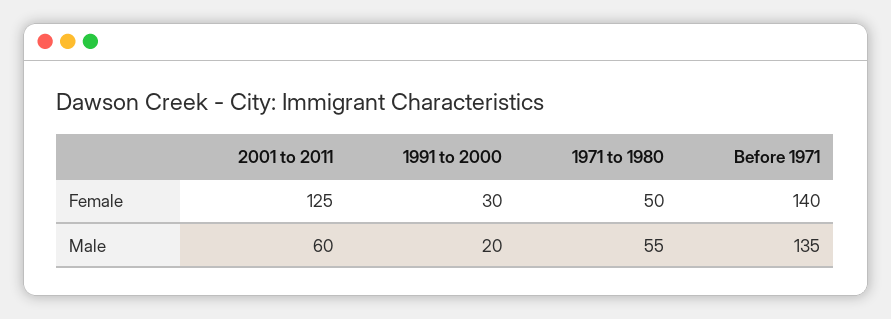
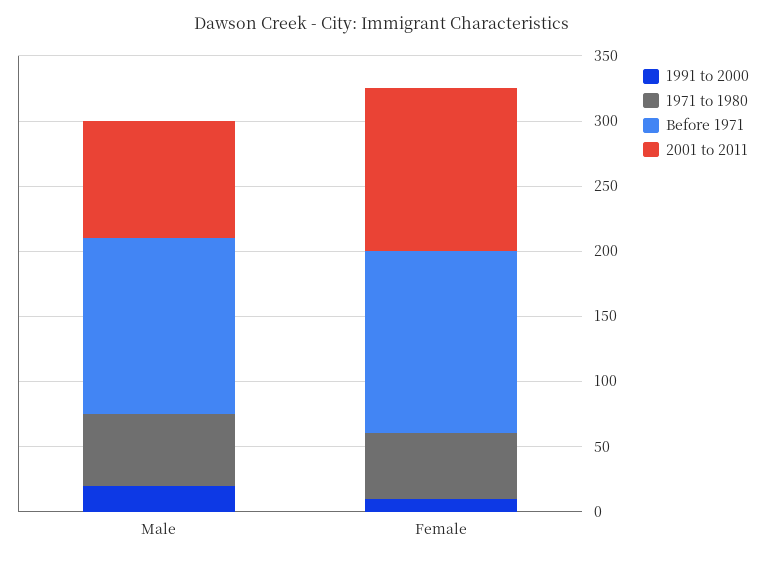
  {
    "2001 to 2011": {
      "Female": 125,
-     "Male": 60
+     "Male": 90
    },
    "1991 to 2000": {
-     "Female": 30,
+     "Female": 10,
      "Male": 20
    },
    "1971 to 1980": {
      "Female": 50,
      "Male": 55
    },
    "Before 1971": {
      "Female": 140,
      "Male": 135
    }
  }

